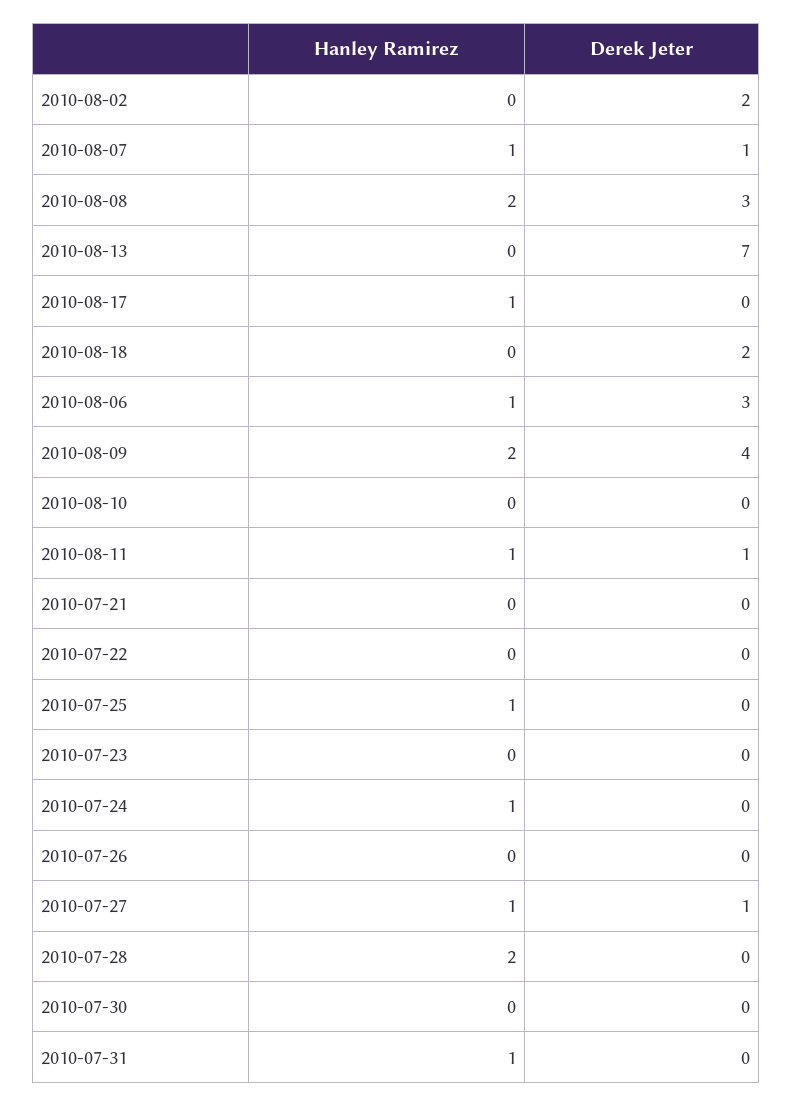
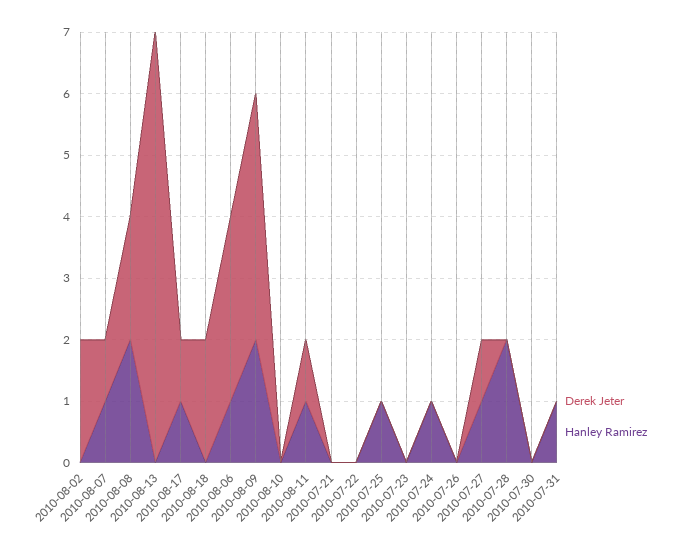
  {
    "Hanley Ramirez": {
      "2010-08-02": 0,
      "2010-08-07": 1,
      "2010-08-08": 2,
      "2010-08-13": 0,
      "2010-08-17": 1,
      "2010-08-18": 0,
      "2010-08-06": 1,
      "2010-08-09": 2,
      "2010-08-10": 0,
      "2010-08-11": 1,
      "2010-07-21": 0,
      "2010-07-22": 0,
      "2010-07-25": 1,
      "2010-07-23": 0,
      "2010-07-24": 1,
      "2010-07-26": 0,
      "2010-07-27": 1,
      "2010-07-28": 2,
      "2010-07-30": 0,
      "2010-07-31": 1
    },
    "Derek Jeter": {
      "2010-08-02": 2,
      "2010-08-07": 1,
-     "2010-08-08": 3,
+     "2010-08-08": 2,
      "2010-08-13": 7,
-     "2010-08-17": 0,
+     "2010-08-17": 1,
      "2010-08-18": 2,
      "2010-08-06": 3,
      "2010-08-09": 4,
      "2010-08-10": 0,
      "2010-08-11": 1,
      "2010-07-21": 0,
      "2010-07-22": 0,
      "2010-07-25": 0,
      "2010-07-23": 0,
      "2010-07-24": 0,
      "2010-07-26": 0,
      "2010-07-27": 1,
      "2010-07-28": 0,
      "2010-07-30": 0,
      "2010-07-31": 0
    }
  }

